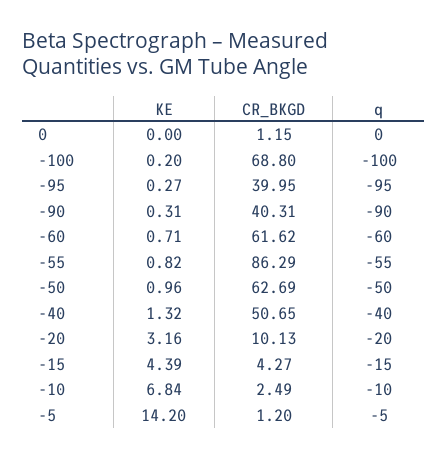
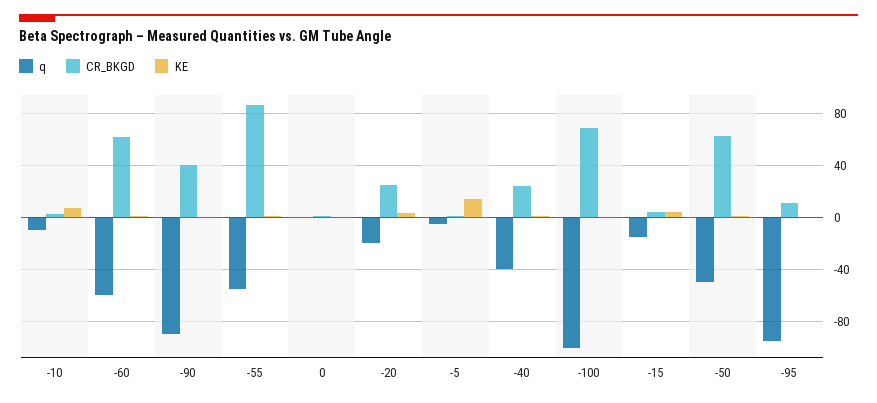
  {
    "KE": {
      "0": 0,
      "-100": 0.2,
      "-95": 0.27,
      "-90": 0.31,
      "-60": 0.71,
      "-55": 0.82,
      "-50": 0.96,
      "-40": 1.32,
      "-20": 3.16,
      "-15": 4.39,
      "-10": 6.84,
      "-5": 14.2
    },
    "CR_BKGD": {
      "0": 1.15,
      "-100": 68.8,
-     "-95": 39.95,
+     "-95": 10,
      "-90": 40.31,
      "-60": 61.62,
      "-55": 86.29,
      "-50": 62.69,
-     "-40": 50.65,
+     "-40": 25,
-     "-20": 10.13,
+     "-20": 25,
      "-15": 4.27,
      "-10": 2.49,
      "-5": 1.2
    },
    "q": {
      "0": 0,
      "-100": -100,
      "-95": -95,
      "-90": -90,
      "-60": -60,
      "-55": -55,
      "-50": -50,
      "-40": -40,
      "-20": -20,
      "-15": -15,
      "-10": -10,
      "-5": -5
    }
  }

